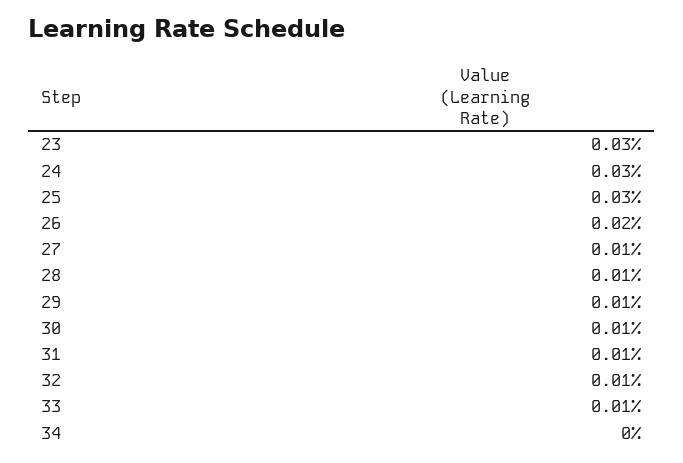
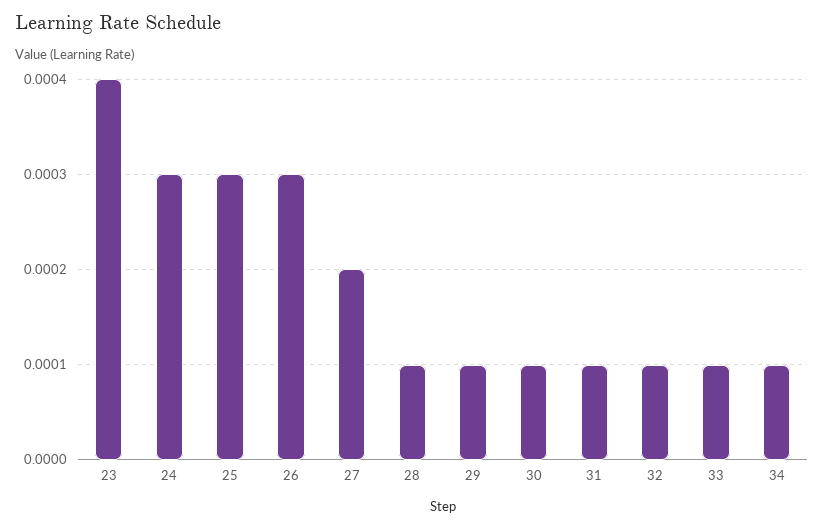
  {
-   "23": 0.0003,
+   "23": 0.0004,
    "24": 0.0003,
    "25": 0.0003,
-   "26": 0.0002,
+   "26": 0.0003,
-   "27": 0.0001,
+   "27": 0.0002,
    "28": 0.0001,
    "29": 0.0001,
    "30": 0.0001,
    "31": 0.0001,
    "32": 0.0001,
    "33": 0.0001,
-   "34": 0
+   "34": 0.0001
  }

